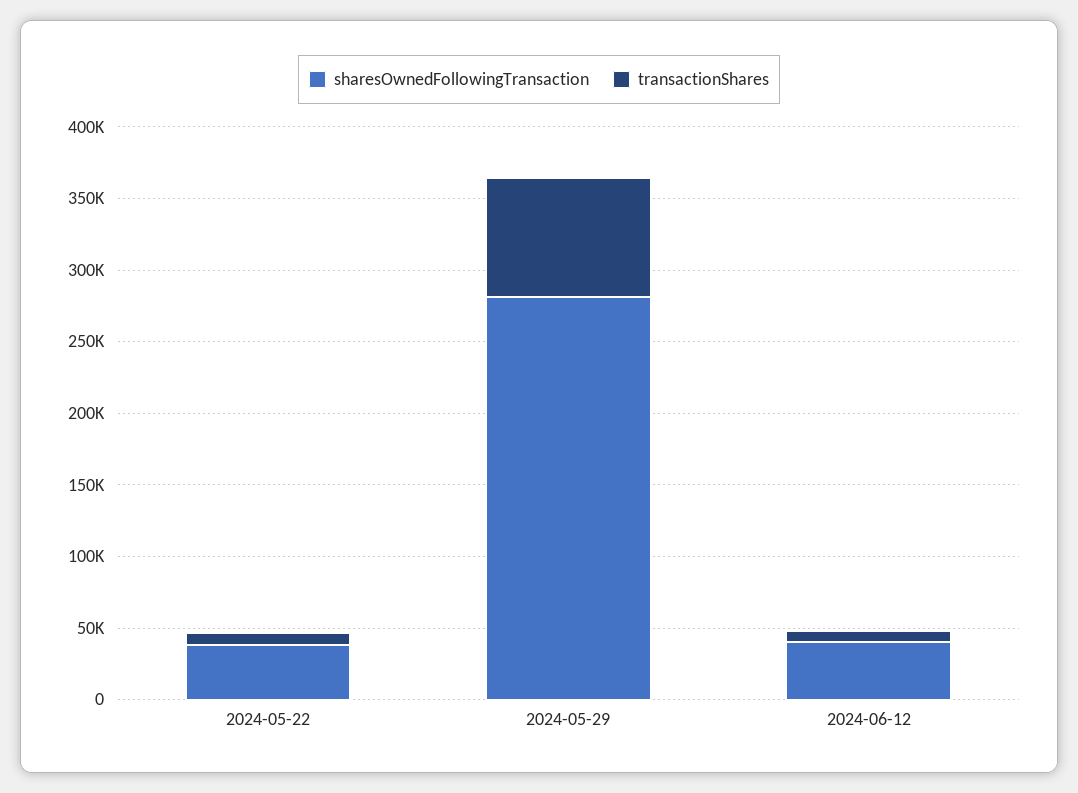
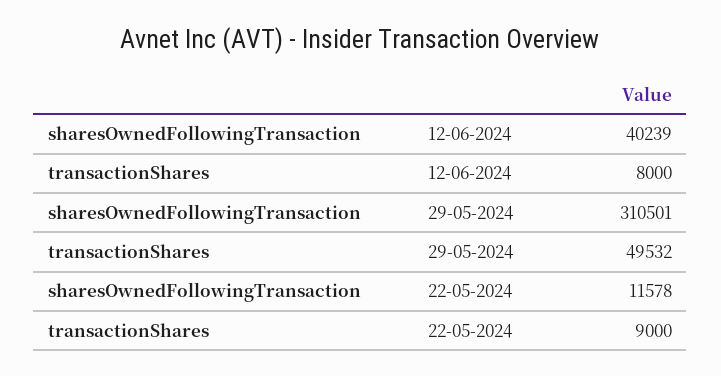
  {
    "sharesOwnedFollowingTransaction": {
-     "2024-05-22": 40000,
+     "2024-05-22": 11578,
-     "2024-05-29": 280000,
+     "2024-05-29": 310501,
      "2024-06-12": 40239
    },
    "transactionShares": {
      "2024-05-22": 9000,
-     "2024-05-29": 80000,
+     "2024-05-29": 49532,
      "2024-06-12": 8000
    }
  }

